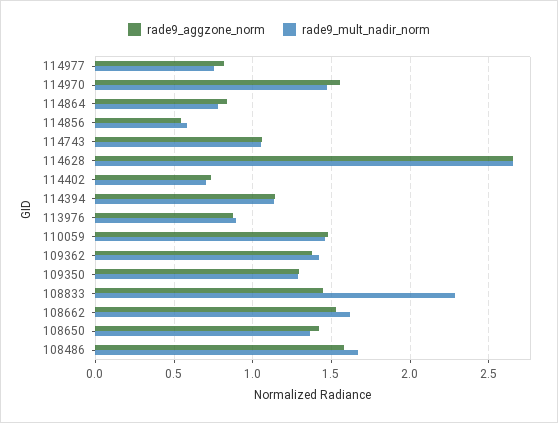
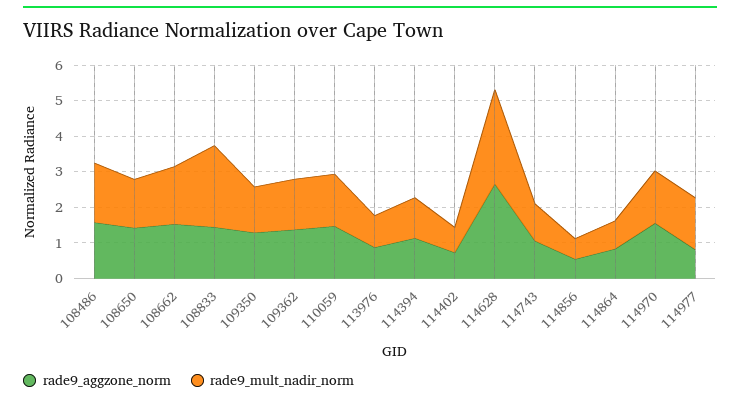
  {
    "rade9_aggzone_norm": {
      "114977": 0.8,
      "114970": 1.55,
      "114864": 0.85,
      "114856": 0.55,
      "114743": 1.05,
      "114628": 2.65,
      "114402": 0.75,
      "114394": 1.15,
      "113976": 0.9,
      "110059": 1.5,
      "109362": 1.4,
      "109350": 1.3,
      "108833": 1.45,
      "108662": 1.55,
      "108650": 1.4,
      "108486": 1.6
    },
    "rade9_mult_nadir_norm": {
-     "114977": 0.75,
+     "114977": 1.5,
      "114970": 1.45,
      "114864": 0.8,
      "114856": 0.6,
      "114743": 1.05,
      "114628": 2.65,
      "114402": 0.7,
      "114394": 1.15,
      "113976": 0.9,
      "110059": 1.45,
      "109362": 1.4,
      "109350": 1.3,
      "108833": 2.3,
      "108662": 1.6,
      "108650": 1.35,
      "108486": 1.65
    }
  }

